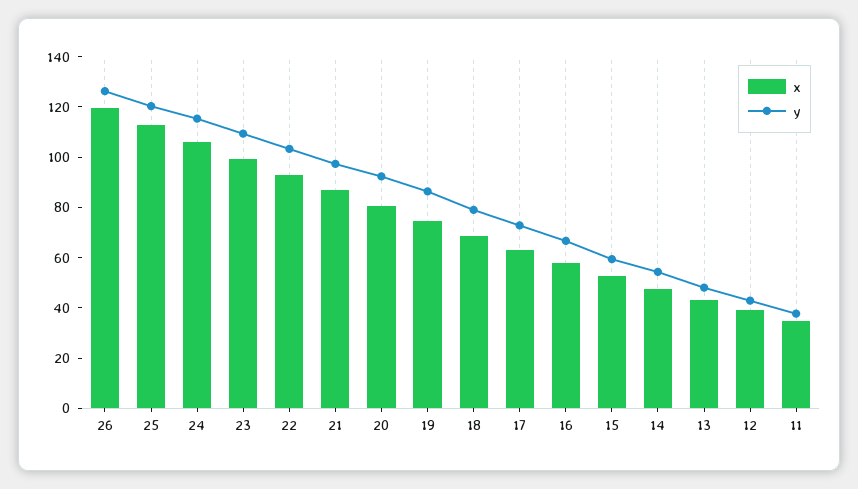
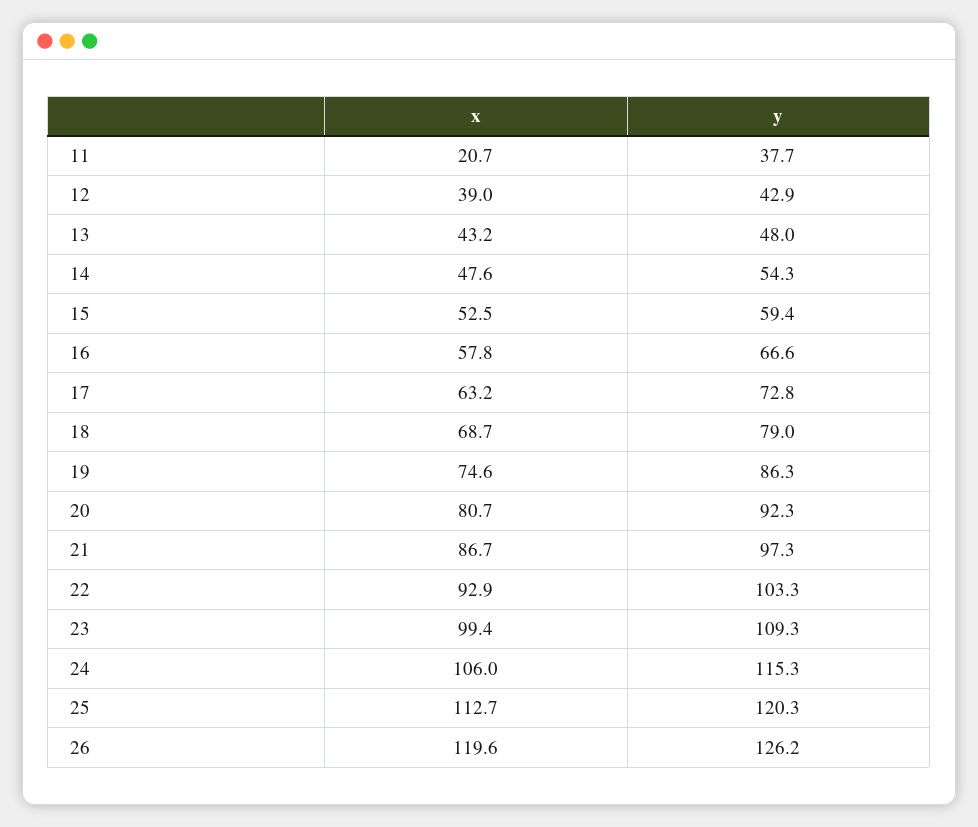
  {
    "x": {
      "26": 119.6,
      "25": 112.7,
      "24": 106,
      "23": 99.4,
      "22": 92.9,
      "21": 86.7,
      "20": 80.7,
      "19": 74.6,
      "18": 68.7,
      "17": 63.2,
      "16": 57.8,
      "15": 52.5,
      "14": 47.6,
      "13": 43.2,
      "12": 39,
-     "11": 35
+     "11": 20.7
    },
    "y": {
      "26": 126.2,
      "25": 120.3,
      "24": 115.3,
      "23": 109.3,
      "22": 103.3,
      "21": 97.3,
      "20": 92.3,
      "19": 86.3,
      "18": 79,
      "17": 72.8,
      "16": 66.6,
      "15": 59.4,
      "14": 54.3,
      "13": 48,
      "12": 42.9,
      "11": 37.7
    }
  }

